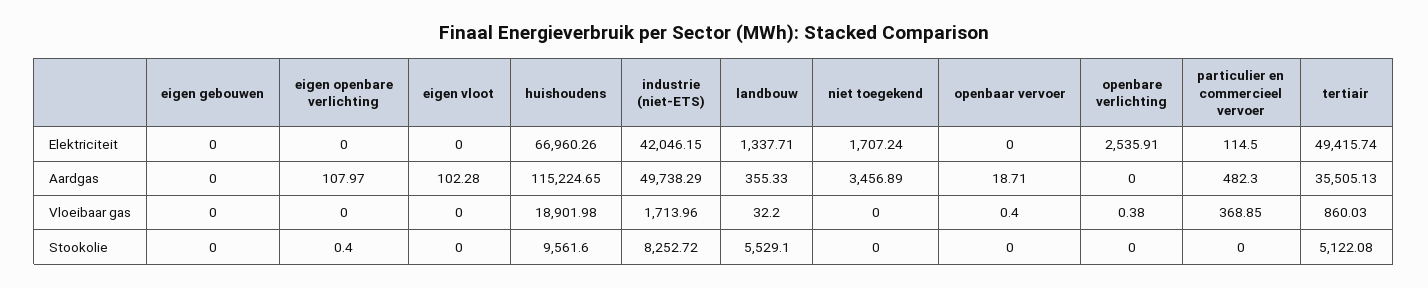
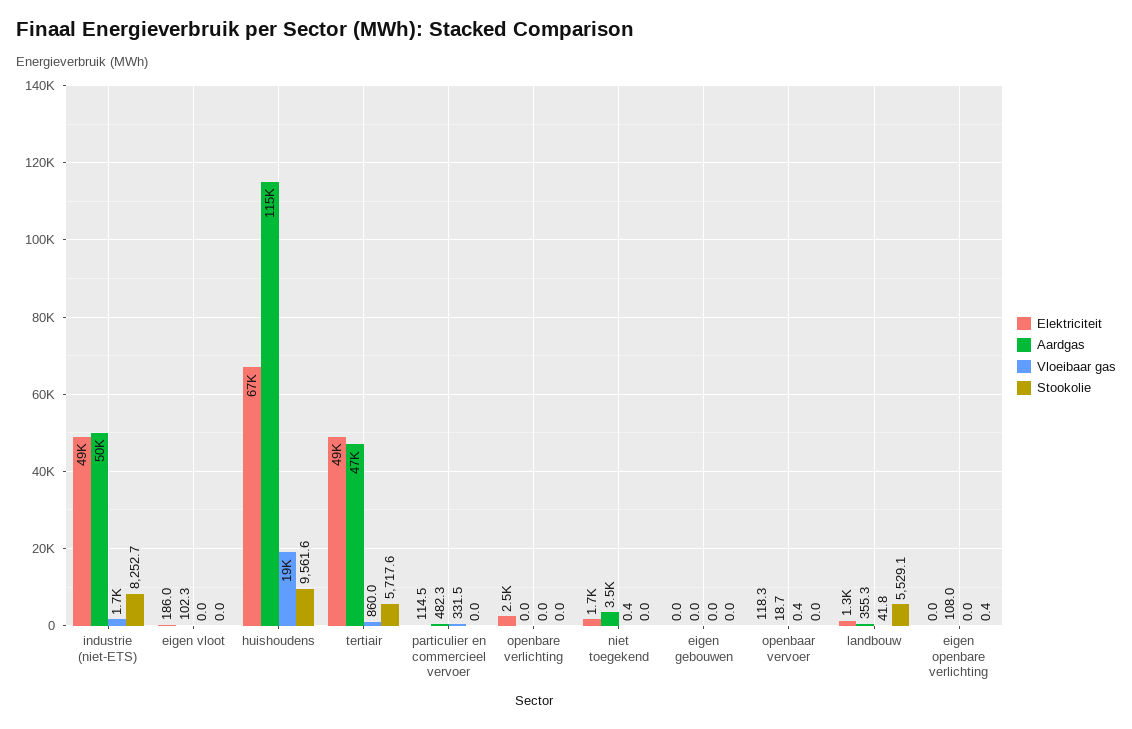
  {
    "Elektriciteit": {
      "eigen gebouwen": 0,
      "eigen openbare verlichting": 0,
-     "eigen vloot": 0,
+     "eigen vloot": 186,
      "huishoudens": 66960.26,
-     "industrie (niet-ETS)": 42046.15,
+     "industrie (niet-ETS)": 49000,
      "landbouw": 1337.71,
      "niet toegekend": 1707.24,
-     "openbaar vervoer": 0,
+     "openbaar vervoer": 118.3,
      "openbare verlichting": 2535.91,
      "particulier en commercieel vervoer": 114.5,
      "tertiair": 49415.74
    },
    "Aardgas": {
      "eigen gebouwen": 0,
      "eigen openbare verlichting": 107.97,
      "eigen vloot": 102.28,
      "huishoudens": 115224.65,
      "industrie (niet-ETS)": 49738.29,
      "landbouw": 355.33,
      "niet toegekend": 3456.89,
      "openbaar vervoer": 18.71,
      "openbare verlichting": 0,
      "particulier en commercieel vervoer": 482.3,
-     "tertiair": 35505.13
+     "tertiair": 47000
    },
    "Vloeibaar gas": {
      "eigen gebouwen": 0,
      "eigen openbare verlichting": 0,
      "eigen vloot": 0,
      "huishoudens": 18901.98,
      "industrie (niet-ETS)": 1713.96,
-     "landbouw": 32.2,
+     "landbouw": 41.8,
-     "niet toegekend": 0,
+     "niet toegekend": 0.4,
      "openbaar vervoer": 0.4,
-     "openbare verlichting": 0.38,
+     "openbare verlichting": 0,
-     "particulier en commercieel vervoer": 368.85,
+     "particulier en commercieel vervoer": 331.5,
      "tertiair": 860.03
    },
    "Stookolie": {
      "eigen gebouwen": 0,
      "eigen openbare verlichting": 0.4,
      "eigen vloot": 0,
      "huishoudens": 9561.6,
      "industrie (niet-ETS)": 8252.72,
      "landbouw": 5529.1,
      "niet toegekend": 0,
      "openbaar vervoer": 0,
      "openbare verlichting": 0,
      "particulier en commercieel vervoer": 0,
-     "tertiair": 5122.08
+     "tertiair": 5717.6
    }
  }

